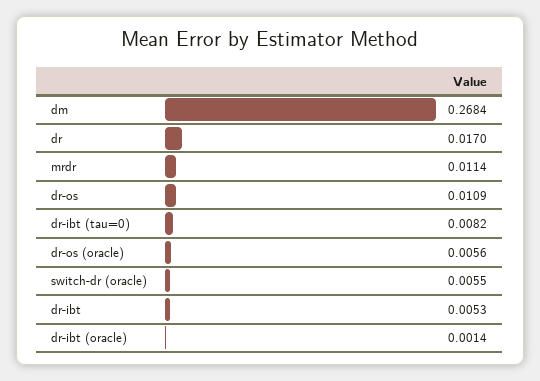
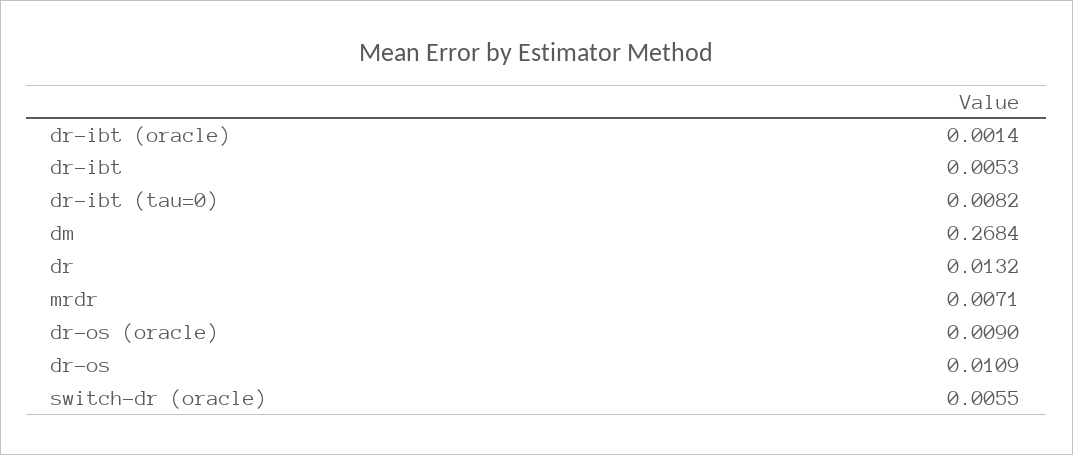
  {
    "dm": 0.2684,
-   "dr": 0.017,
+   "dr": 0.0132,
-   "mrdr": 0.0114,
+   "mrdr": 0.0071,
    "dr-os": 0.0109,
    "dr-ibt (tau=0)": 0.0082,
-   "dr-os (oracle)": 0.0056,
+   "dr-os (oracle)": 0.009,
    "switch-dr (oracle)": 0.0055,
    "dr-ibt": 0.0053,
    "dr-ibt (oracle)": 0.0014
  }

